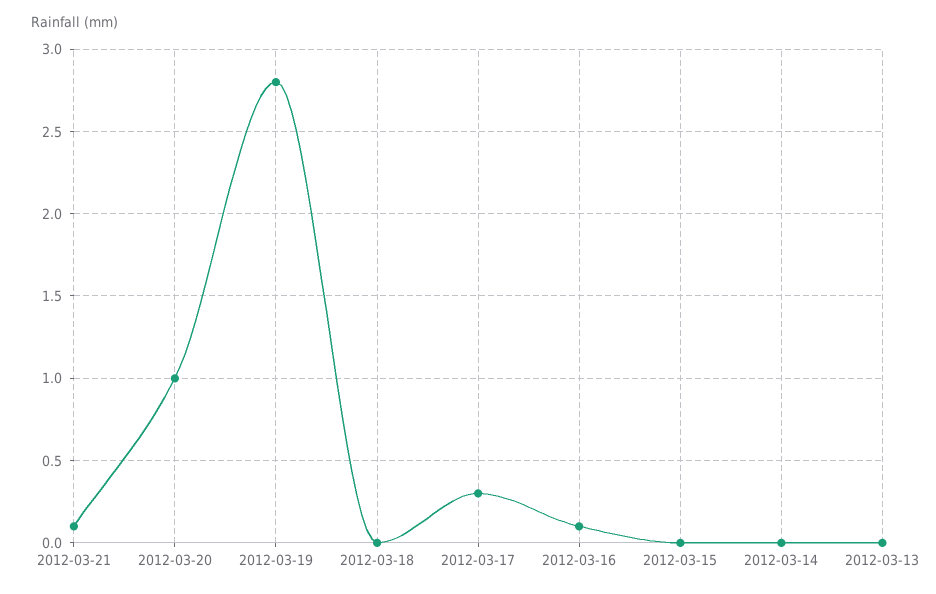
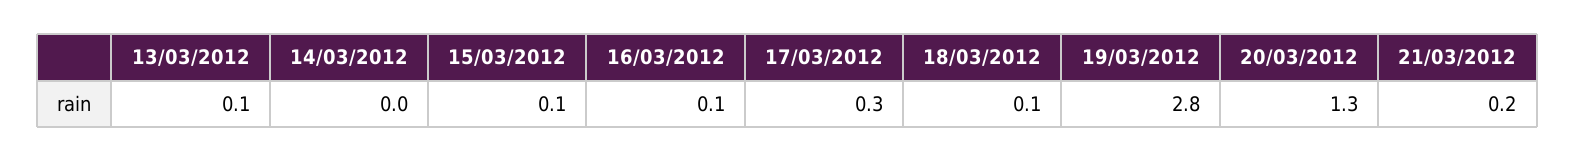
  {
-   "2012-03-21": 0.1,
+   "2012-03-21": 0.2,
-   "2012-03-20": 1,
+   "2012-03-20": 1.3,
    "2012-03-19": 2.8,
-   "2012-03-18": 0,
+   "2012-03-18": 0.1,
    "2012-03-17": 0.3,
    "2012-03-16": 0.1,
-   "2012-03-15": 0,
+   "2012-03-15": 0.1,
    "2012-03-14": 0,
-   "2012-03-13": 0
+   "2012-03-13": 0.1
  }

